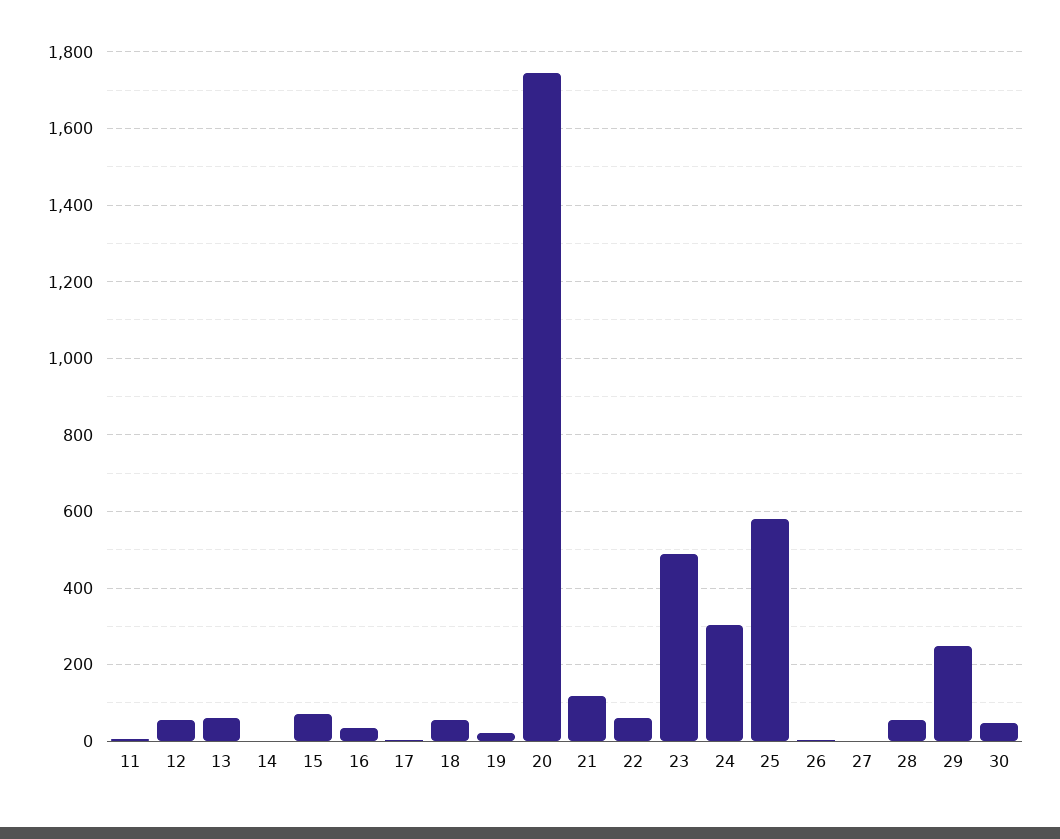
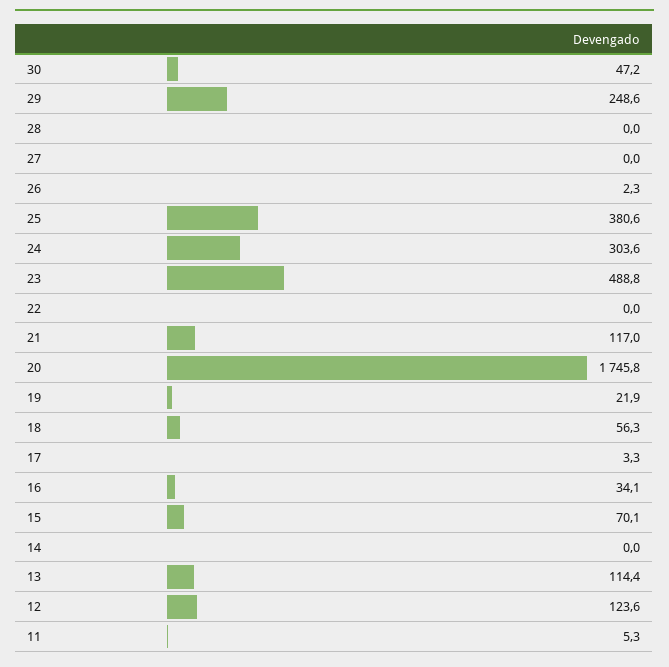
  {
    "11": 5.3,
-   "12": 60,
+   "12": 123.6,
-   "13": 60,
+   "13": 114.4,
    "14": 0,
    "15": 70.1,
    "16": 34.1,
    "17": 3.3,
    "18": 56.3,
    "19": 21.9,
    "20": 1745.8,
    "21": 117,
-   "22": 60,
+   "22": 0,
    "23": 488.8,
    "24": 303.6,
-   "25": 580,
+   "25": 380.6,
    "26": 2.3,
    "27": 0,
-   "28": 60,
+   "28": 0,
    "29": 248.6,
    "30": 47.2
  }

